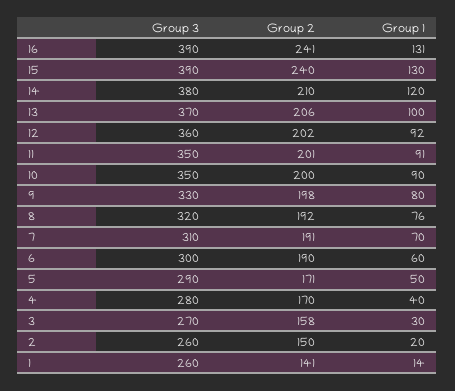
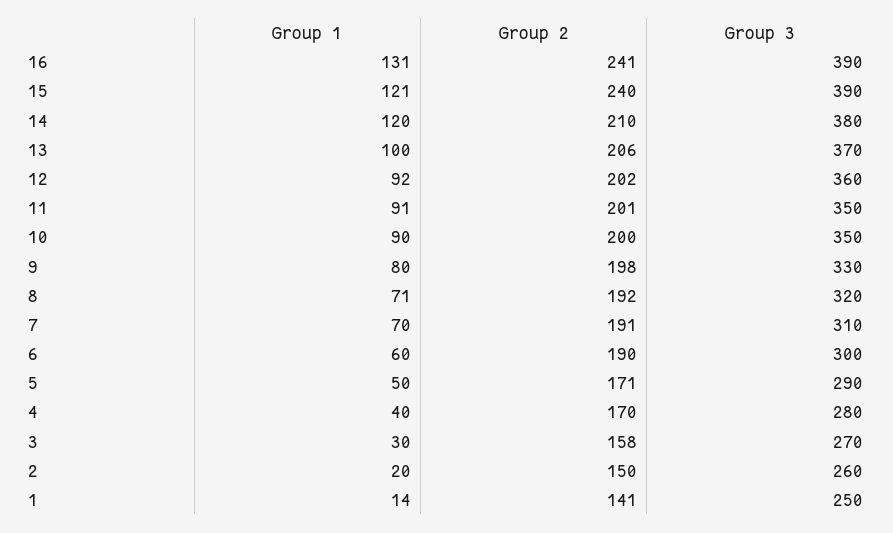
  {
    "Group 3": {
      "16": 390,
      "15": 390,
      "14": 380,
      "13": 370,
      "12": 360,
      "11": 350,
      "10": 350,
      "9": 330,
      "8": 320,
      "7": 310,
      "6": 300,
      "5": 290,
      "4": 280,
      "3": 270,
      "2": 260,
-     "1": 260
+     "1": 250
    },
    "Group 2": {
      "16": 241,
      "15": 240,
      "14": 210,
      "13": 206,
      "12": 202,
      "11": 201,
      "10": 200,
      "9": 198,
      "8": 192,
      "7": 191,
      "6": 190,
      "5": 171,
      "4": 170,
      "3": 158,
      "2": 150,
      "1": 141
    },
    "Group 1": {
      "16": 131,
-     "15": 130,
+     "15": 121,
      "14": 120,
      "13": 100,
      "12": 92,
      "11": 91,
      "10": 90,
      "9": 80,
-     "8": 76,
+     "8": 71,
      "7": 70,
      "6": 60,
      "5": 50,
      "4": 40,
      "3": 30,
      "2": 20,
      "1": 14
    }
  }

